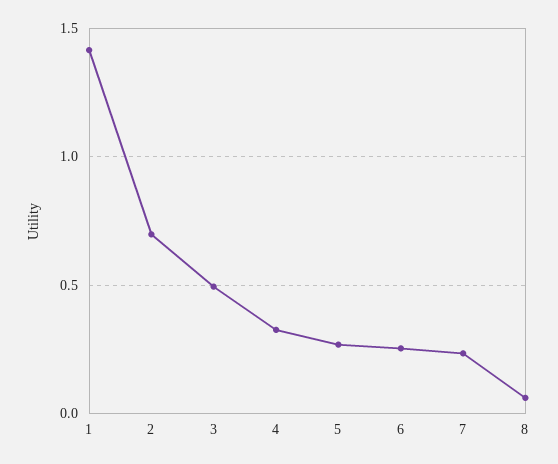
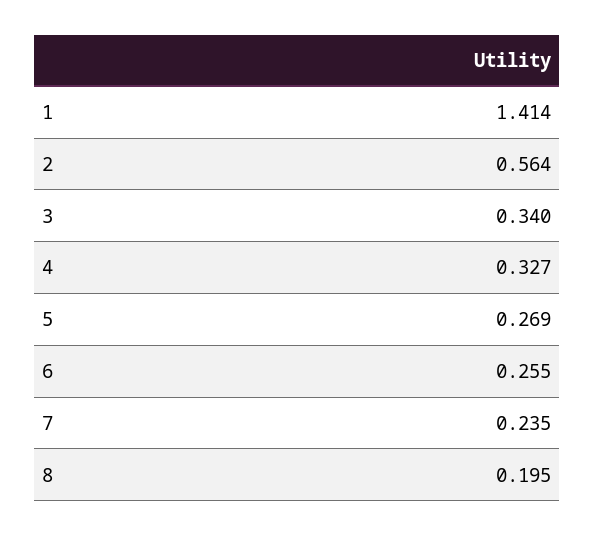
  {
    "1": 1.414,
-   "2": 0.7,
+   "2": 0.564,
-   "3": 0.5,
+   "3": 0.34,
    "4": 0.327,
    "5": 0.269,
    "6": 0.255,
    "7": 0.235,
-   "8": 0.05
+   "8": 0.195
  }

